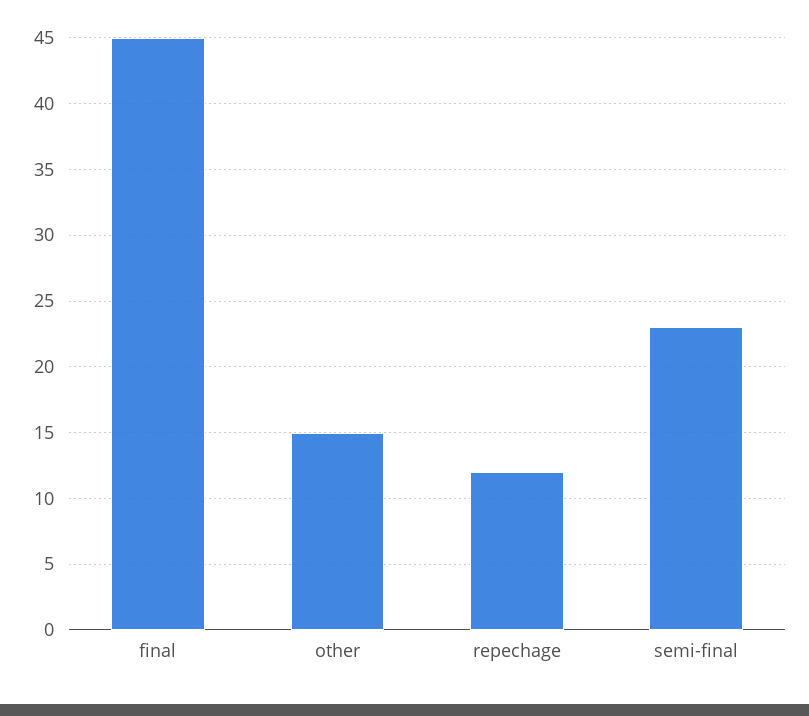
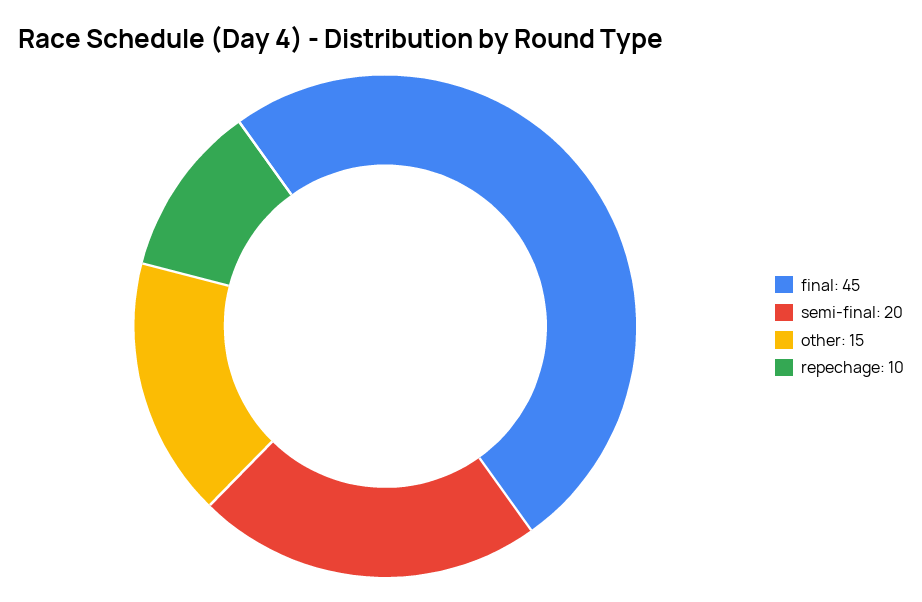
  {
    "final": 45,
    "other": 15,
-   "repechage": 12,
+   "repechage": 10,
-   "semi-final": 23
+   "semi-final": 20
  }

